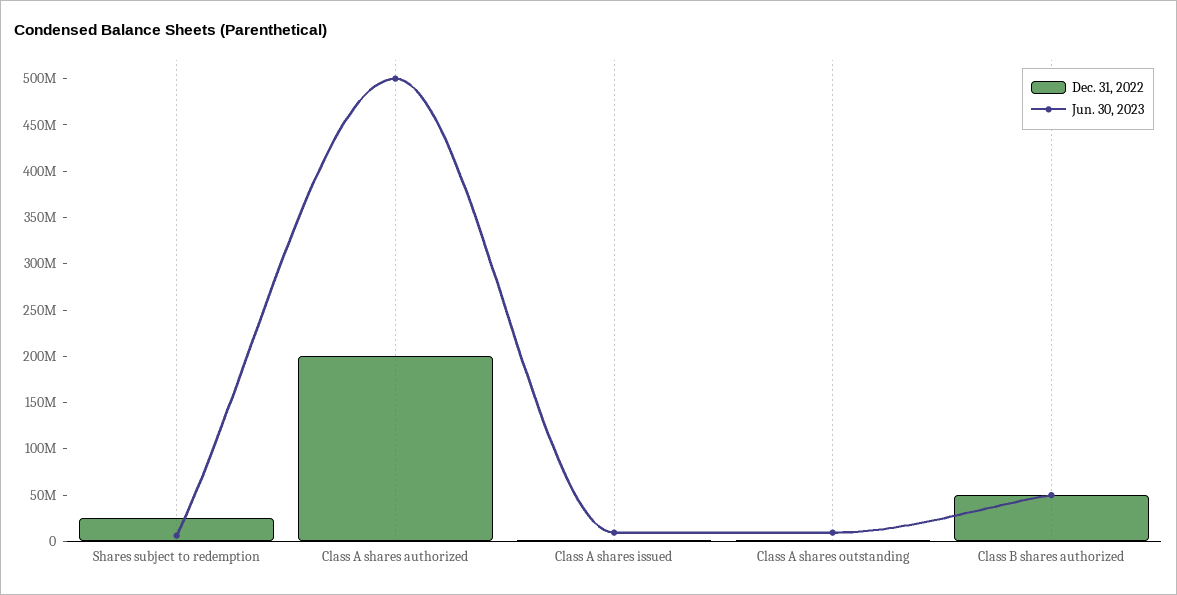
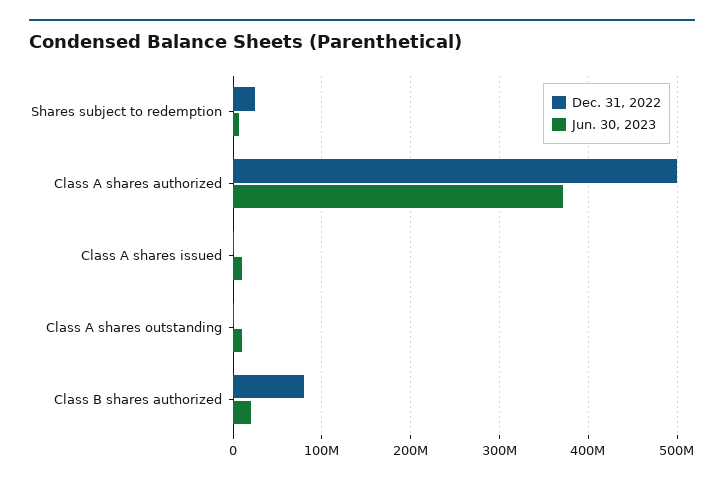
  {
    "Dec. 31, 2022": {
      "Shares subject to redemption": 30000000,
-     "Class A shares authorized": 200000000,
+     "Class A shares authorized": 500000000,
      "Class A shares issued": 0,
      "Class A shares outstanding": 0,
-     "Class B shares authorized": 50000000
+     "Class B shares authorized": 80000000
    },
    "Jun. 30, 2023": {
      "Shares subject to redemption": 10000000,
-     "Class A shares authorized": 500000000,
+     "Class A shares authorized": 370000000,
      "Class A shares issued": 10000000,
      "Class A shares outstanding": 10000000,
-     "Class B shares authorized": 50000000
+     "Class B shares authorized": 20000000
    }
  }

